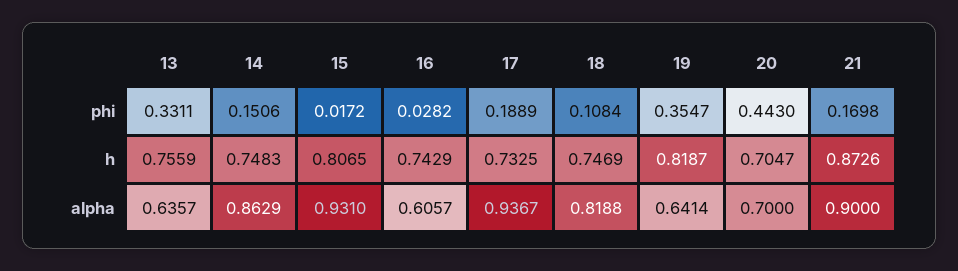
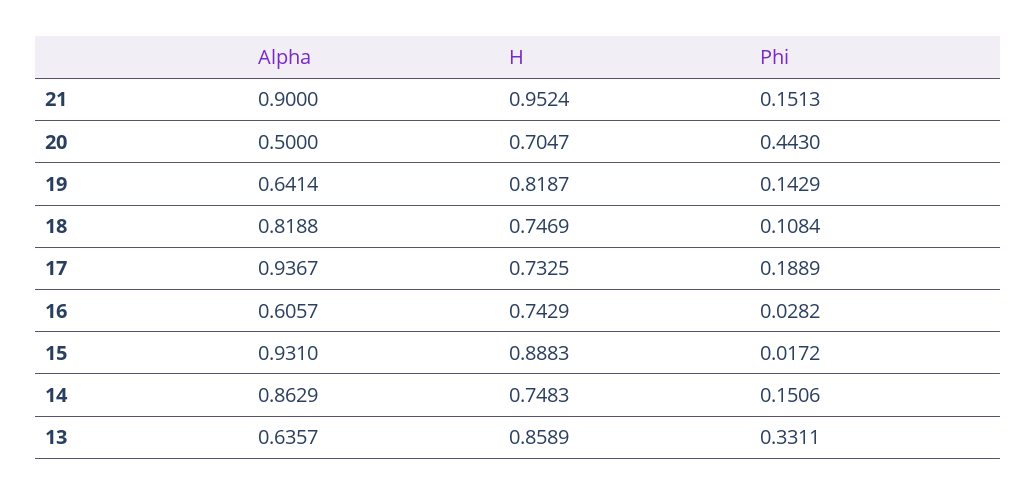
  {
    "13": {
      "phi": 0.3311,
-     "h": 0.7559,
+     "h": 0.8589,
      "alpha": 0.6357
    },
    "14": {
      "phi": 0.1506,
      "h": 0.7483,
      "alpha": 0.8629
    },
    "15": {
      "phi": 0.0172,
-     "h": 0.8065,
+     "h": 0.8883,
      "alpha": 0.931
    },
    "16": {
      "phi": 0.0282,
      "h": 0.7429,
      "alpha": 0.6057
    },
    "17": {
      "phi": 0.1889,
      "h": 0.7325,
      "alpha": 0.9367
    },
    "18": {
      "phi": 0.1084,
      "h": 0.7469,
      "alpha": 0.8188
    },
    "19": {
-     "phi": 0.3547,
+     "phi": 0.1429,
      "h": 0.8187,
      "alpha": 0.6414
    },
    "20": {
      "phi": 0.443,
      "h": 0.7047,
-     "alpha": 0.7
+     "alpha": 0.5
    },
    "21": {
-     "phi": 0.1698,
+     "phi": 0.1513,
-     "h": 0.8726,
+     "h": 0.9524,
      "alpha": 0.9
    }
  }

